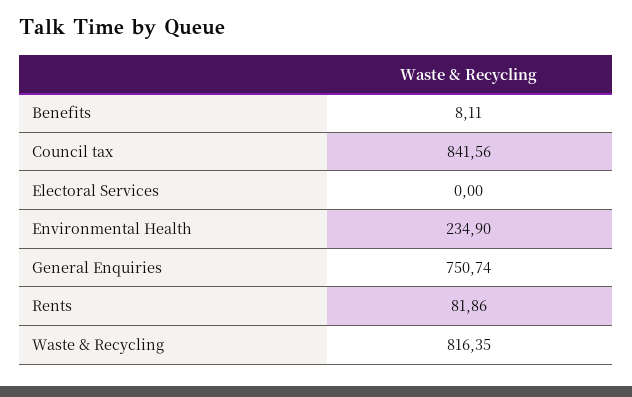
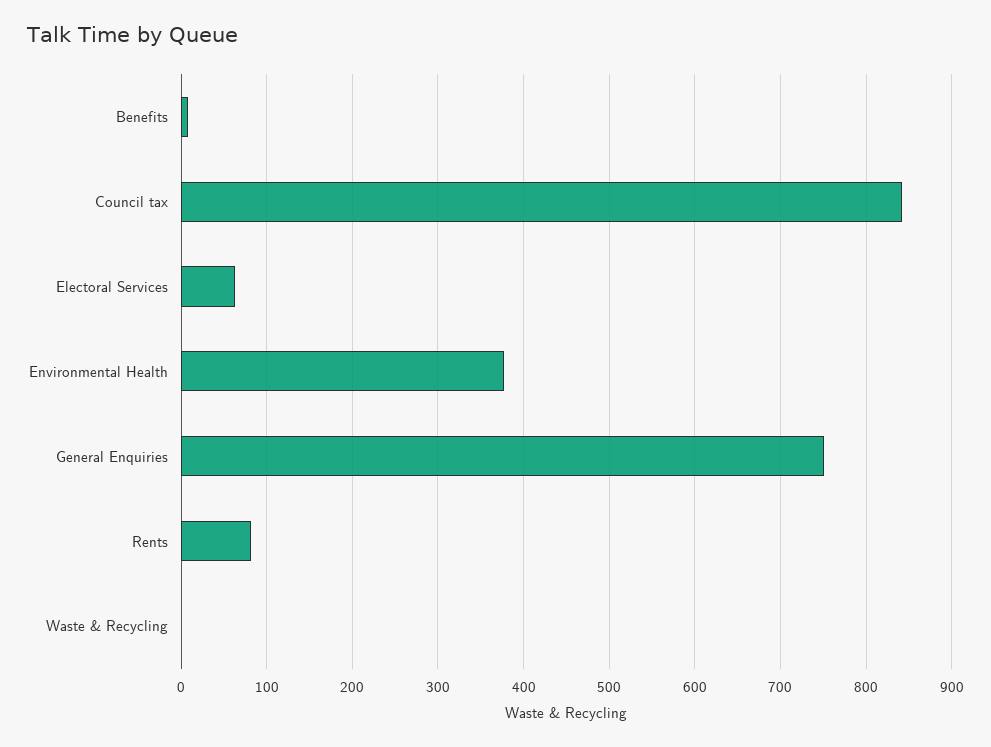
  {
    "Benefits": 8.11,
    "Council tax": 841.56,
-   "Electoral Services": 0,
+   "Electoral Services": 60,
-   "Environmental Health": 234.9,
+   "Environmental Health": 380,
    "General Enquiries": 750.74,
    "Rents": 81.86,
-   "Waste & Recycling": 816.35
+   "Waste & Recycling": 0
  }

